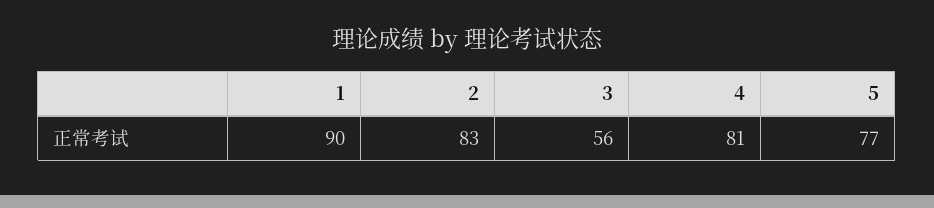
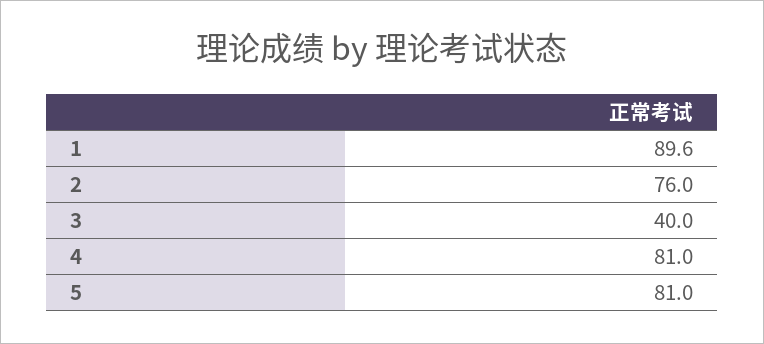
  {
    "1": 89.6,
-   "2": 83,
+   "2": 76,
-   "3": 56,
+   "3": 40,
    "4": 81,
-   "5": 77
+   "5": 81
  }

